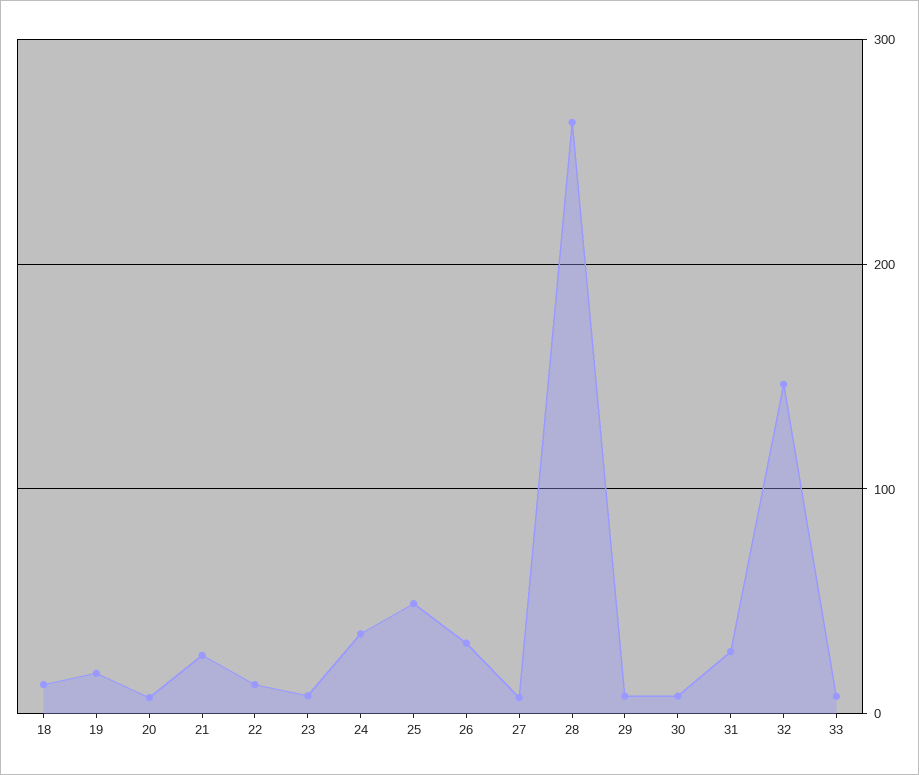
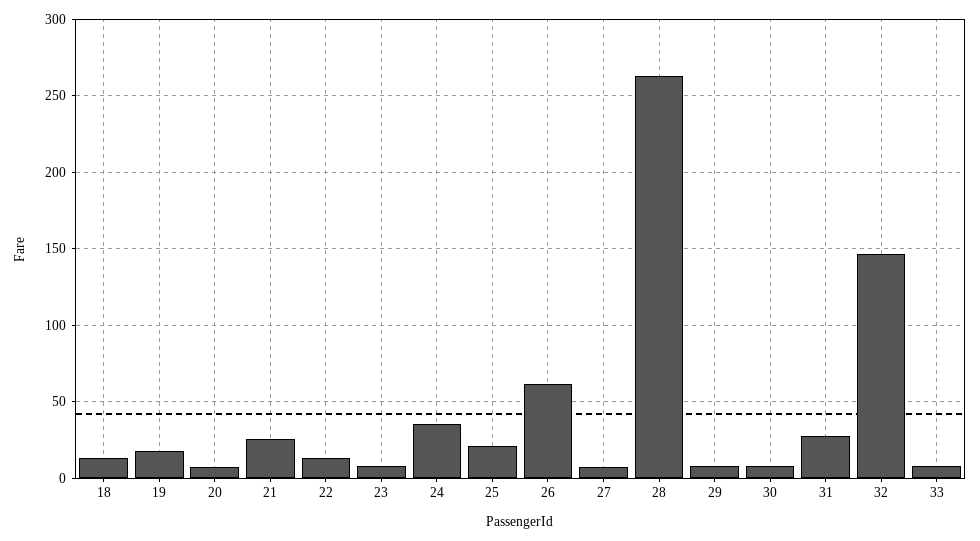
  {
    "18": 15,
    "19": 20,
    "20": 5,
    "21": 25,
    "22": 15,
    "23": 10,
    "24": 35,
-   "25": 50,
+   "25": 20,
-   "26": 30,
+   "26": 60,
    "27": 5,
    "28": 265,
    "29": 10,
    "30": 10,
    "31": 30,
    "32": 145,
    "33": 10
  }

